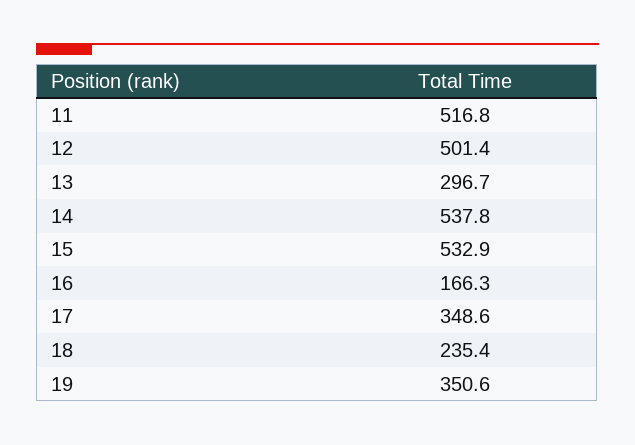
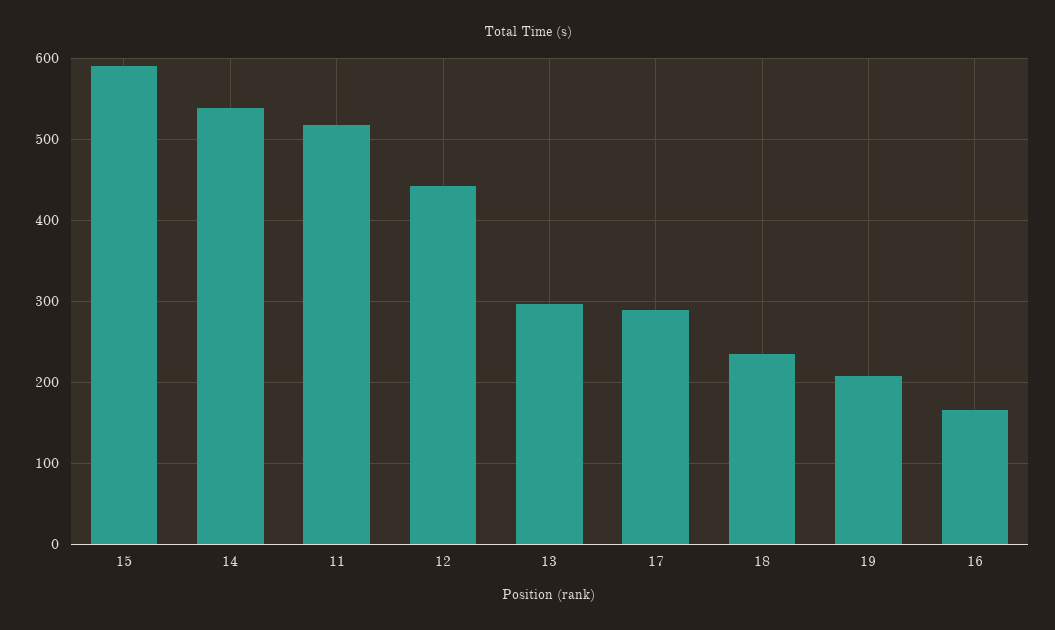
  {
    "11": 516.8,
-   "12": 501.4,
+   "12": 440,
    "13": 296.7,
    "14": 537.8,
-   "15": 532.9,
+   "15": 590,
    "16": 166.3,
-   "17": 348.6,
+   "17": 290,
    "18": 235.4,
-   "19": 350.6
+   "19": 210
  }

